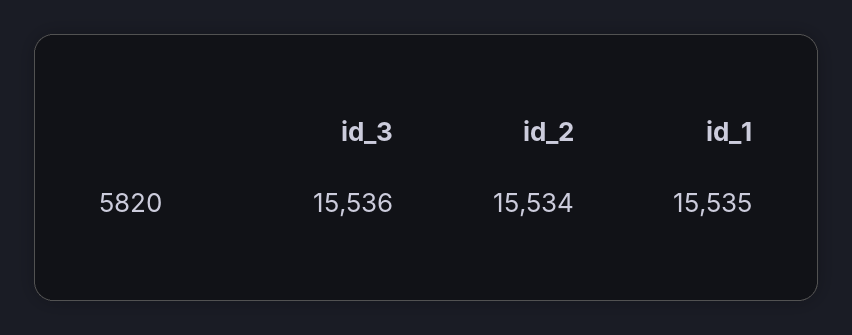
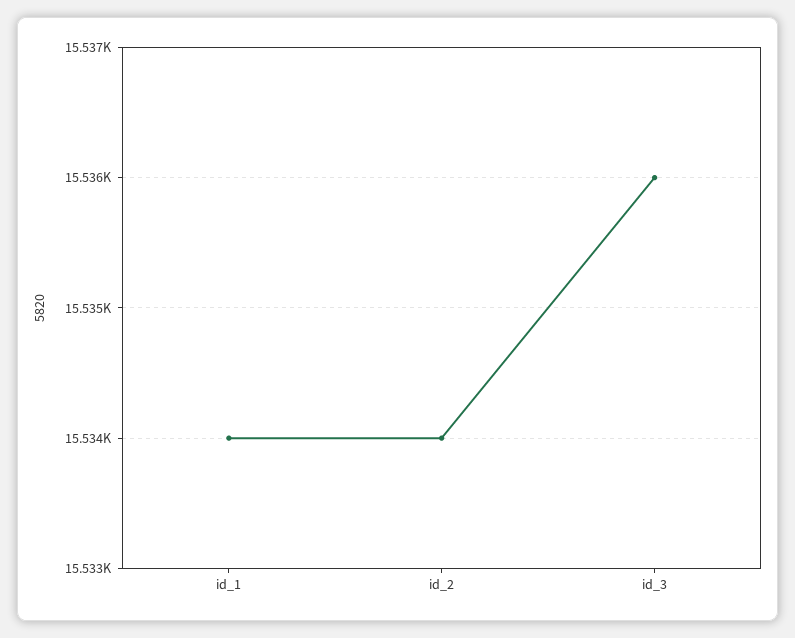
  {
    "id_3": 15536,
    "id_2": 15534,
-   "id_1": 15535
+   "id_1": 15534
  }

